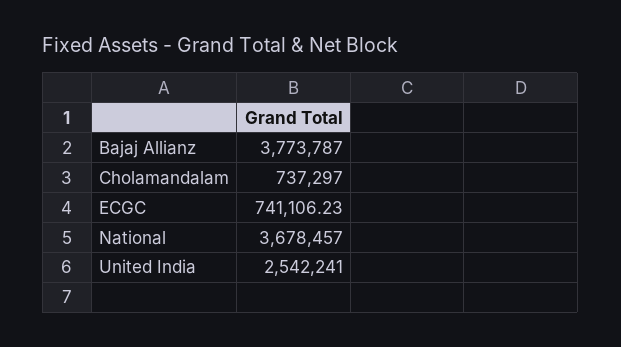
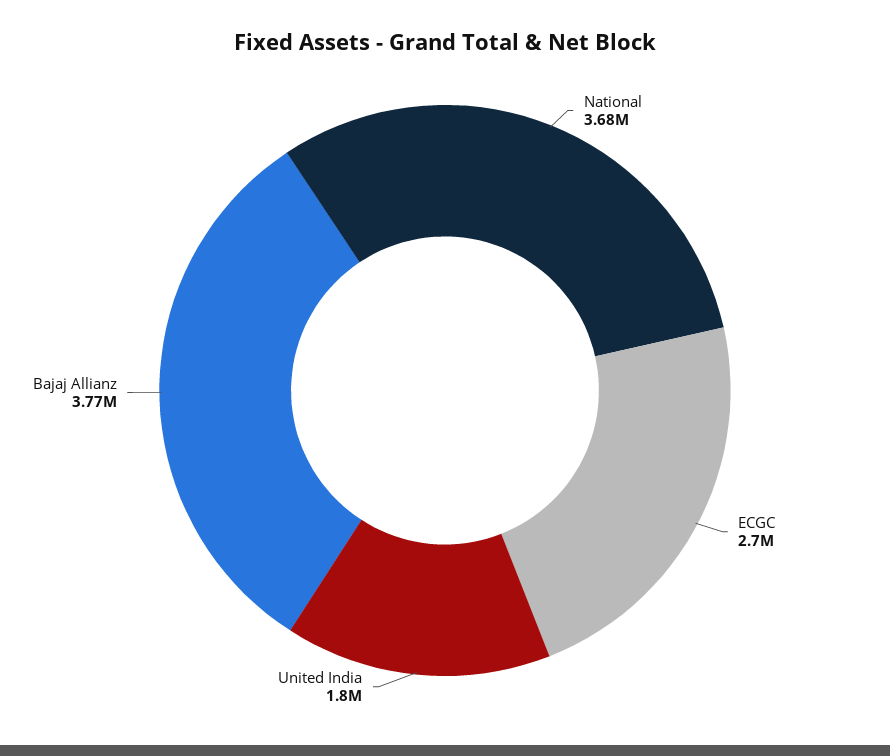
  {
    "Bajaj Allianz": 3773787,
-   "Cholamandalam": 737297,
-   "ECGC": 741106.23,
+   "ECGC": 2700000,
    "National": 3678457,
-   "United India": 2542241
+   "United India": 1800000
  }

